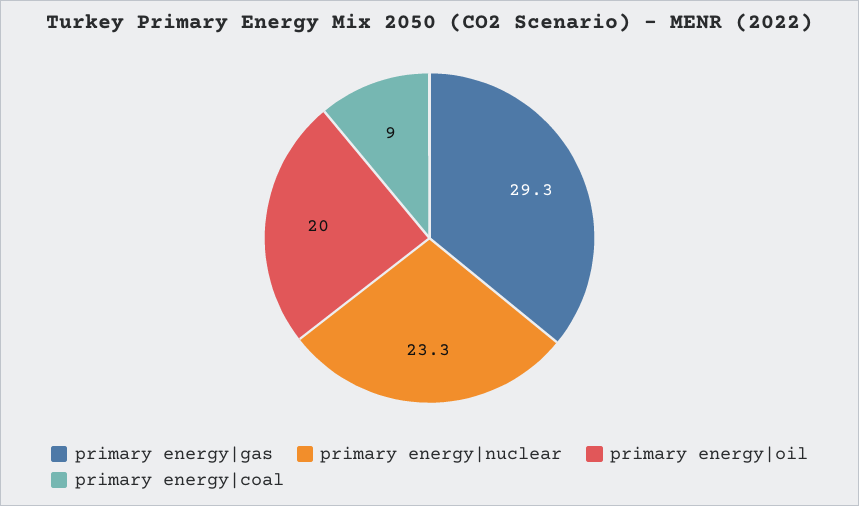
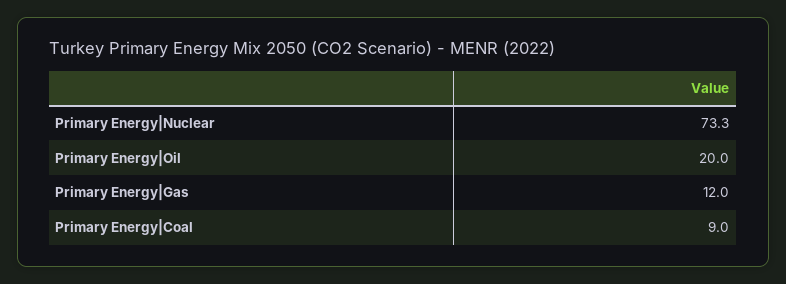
  {
-   "primary energy|gas": 29.3,
+   "primary energy|gas": 12,
-   "primary energy|nuclear": 23.3,
+   "primary energy|nuclear": 73.3,
    "primary energy|oil": 20,
    "primary energy|coal": 9
  }

